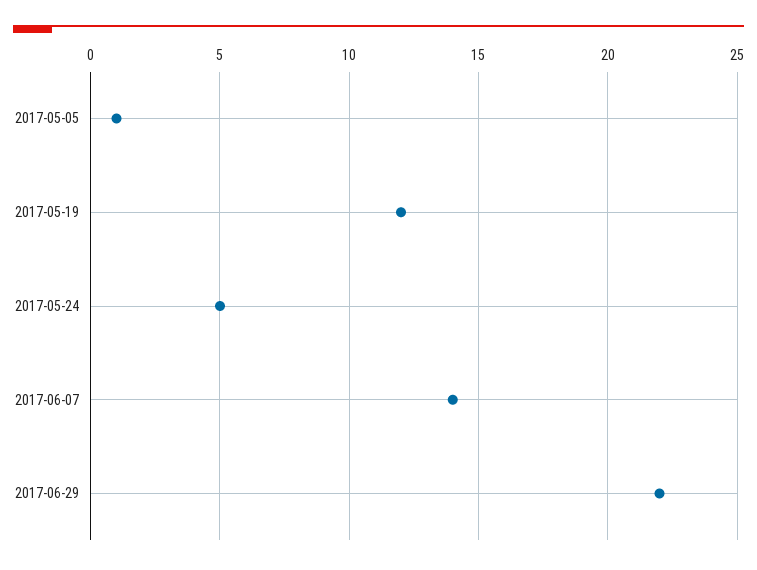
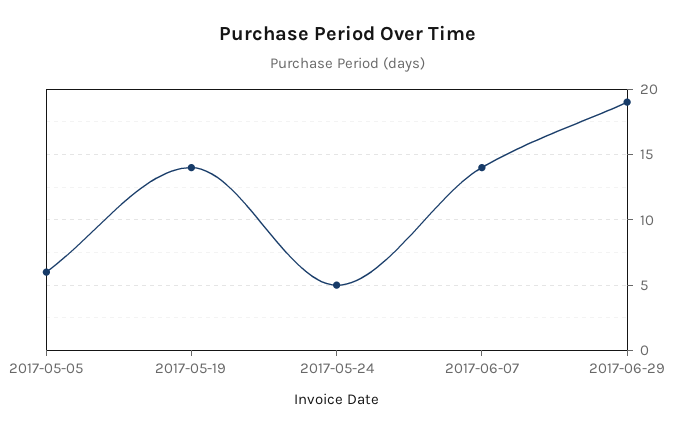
  {
-   "2017-05-05": 1,
+   "2017-05-05": 6,
-   "2017-05-19": 12,
+   "2017-05-19": 14,
    "2017-05-24": 5,
    "2017-06-07": 14,
-   "2017-06-29": 22
+   "2017-06-29": 19
  }

